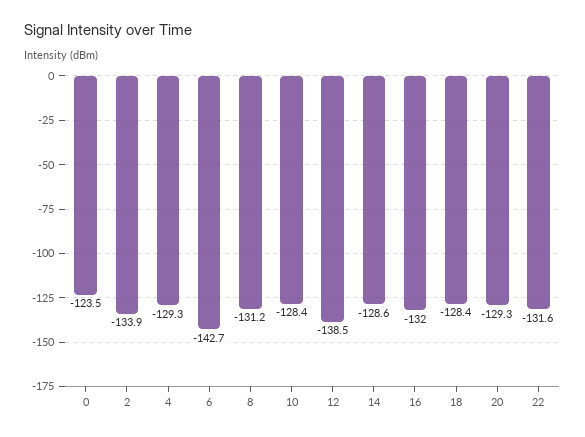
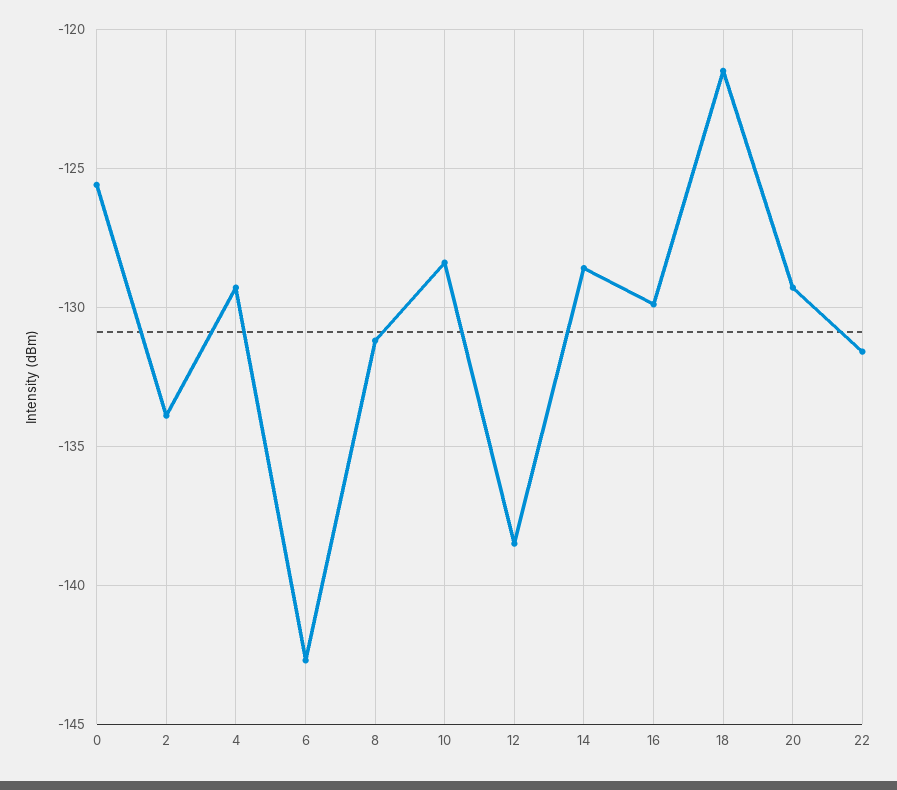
  {
-   "0": -123.5,
+   "0": -125.5,
    "2": -133.9,
    "4": -129.3,
    "6": -142.7,
    "8": -131.2,
    "10": -128.4,
    "12": -138.5,
    "14": -128.6,
-   "16": -132,
+   "16": -130,
-   "18": -128.4,
+   "18": -121.5,
    "20": -129.3,
    "22": -131.6
  }

